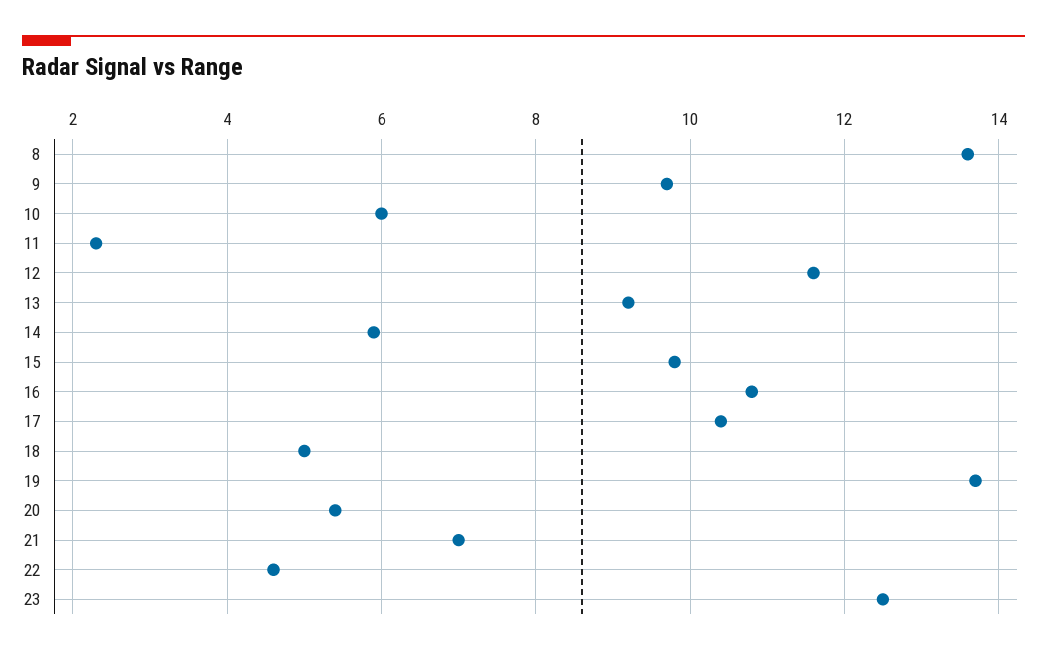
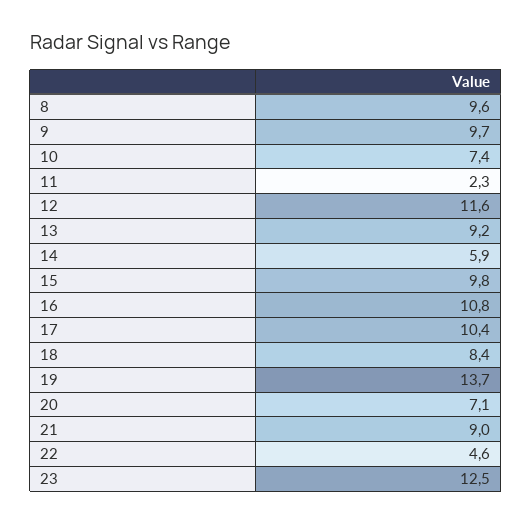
  {
-   "8": 13.5,
+   "8": 9.6,
    "9": 9.7,
-   "10": 6,
+   "10": 7.4,
    "11": 2.3,
    "12": 11.6,
    "13": 9.2,
    "14": 5.9,
    "15": 9.8,
    "16": 10.8,
    "17": 10.4,
-   "18": 5,
+   "18": 8.4,
    "19": 13.7,
-   "20": 5.5,
+   "20": 7.1,
-   "21": 7,
+   "21": 9,
    "22": 4.6,
    "23": 12.5
  }

